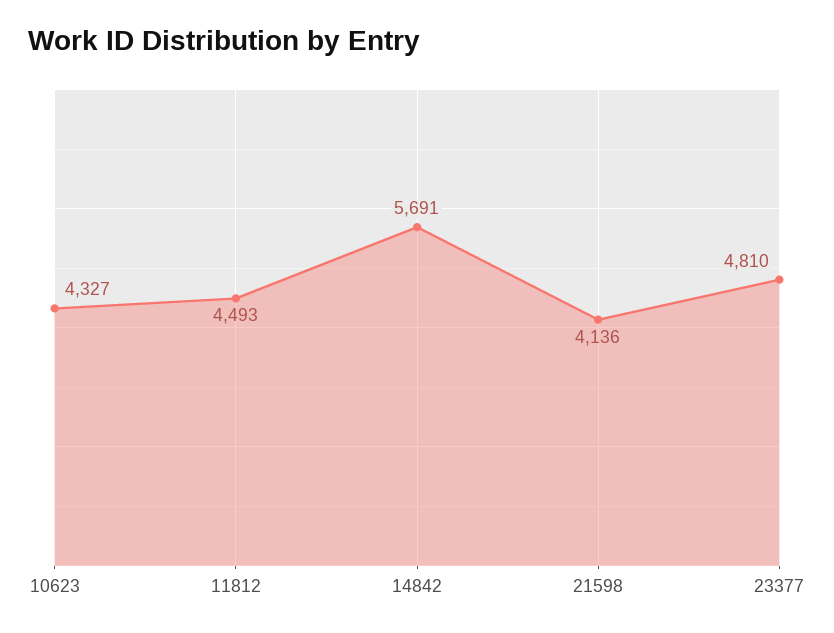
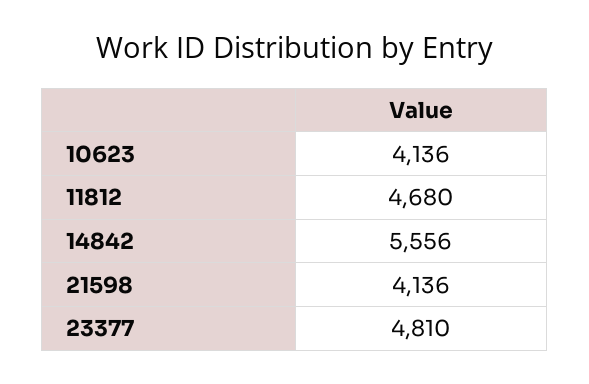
  {
-   "10623": 4327,
+   "10623": 4136,
-   "11812": 4493,
+   "11812": 4680,
-   "14842": 5691,
+   "14842": 5556,
    "21598": 4136,
    "23377": 4810
  }

